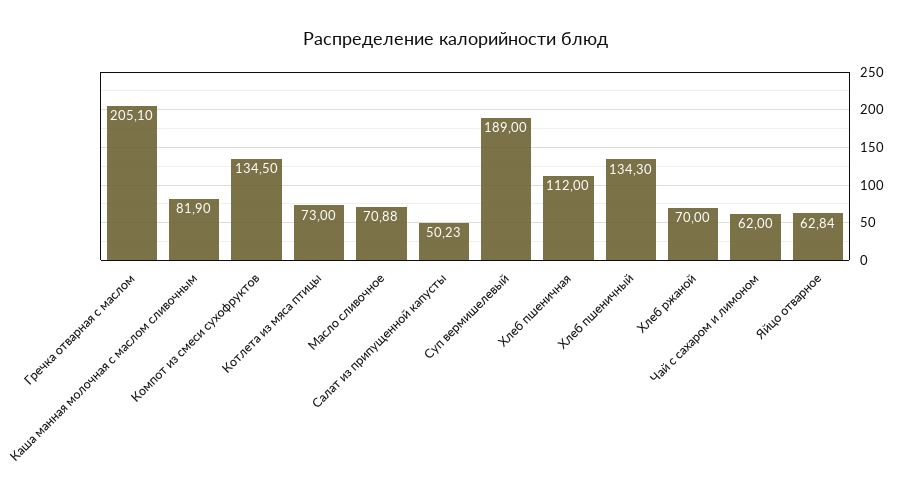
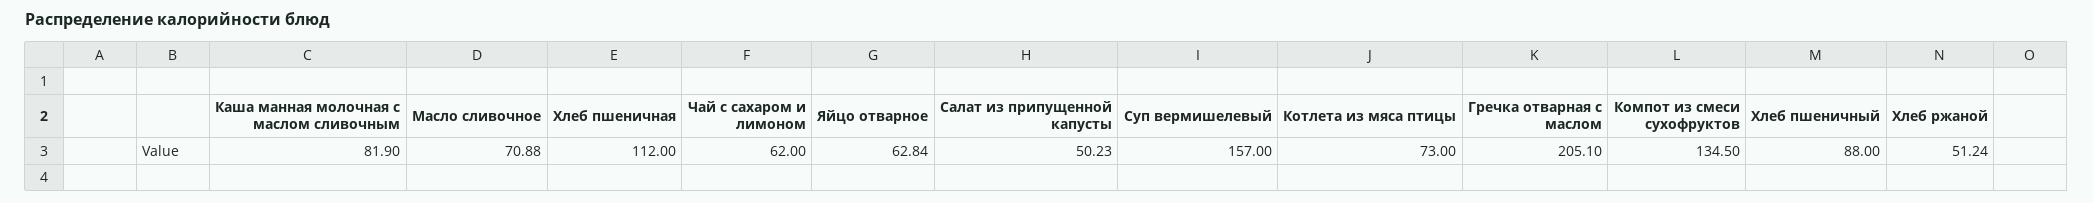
  {
    "Гречка отварная с маслом": 205.1,
    "Каша манная молочная с маслом сливочным": 81.9,
    "Компот из смеси сухофруктов": 134.5,
    "Котлета из мяса птицы": 73,
    "Масло сливочное": 70.88,
    "Салат из припущенной капусты": 50.23,
-   "Суп вермишелевый": 189,
+   "Суп вермишелевый": 157,
    "Хлеб пшеничная": 112,
-   "Хлеб пшеничный": 134.3,
+   "Хлеб пшеничный": 88,
-   "Хлеб ржаной": 70,
+   "Хлеб ржаной": 51.24,
    "Чай с сахаром и лимоном": 62,
    "Яйцо отварное": 62.84
  }

